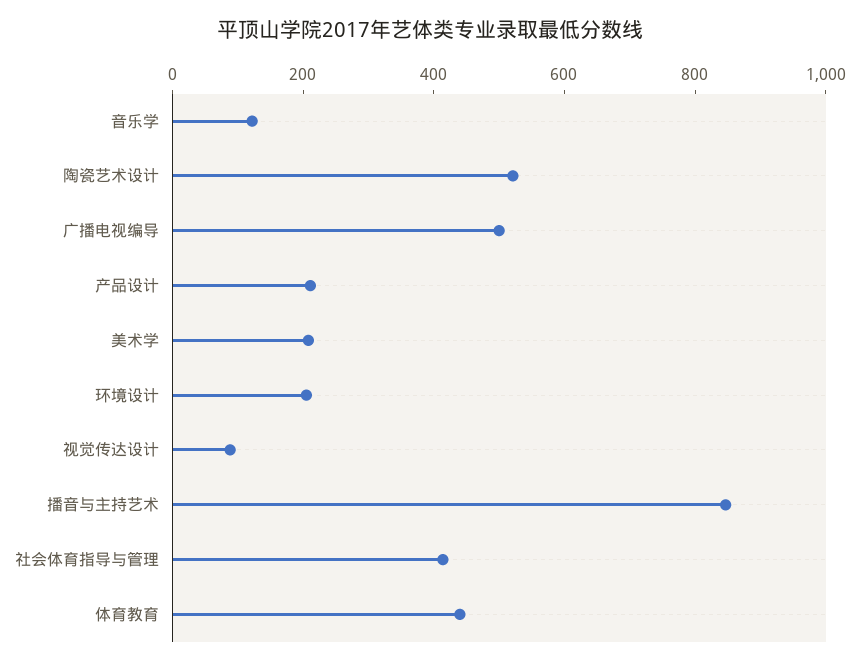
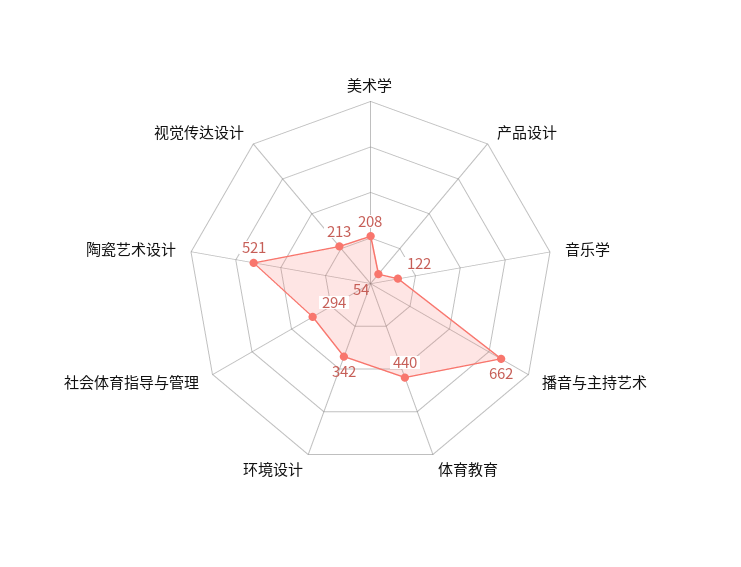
  {
    "音乐学": 122,
    "陶瓷艺术设计": 521,
-   "广播电视编导": 500,
-   "产品设计": 200,
+   "产品设计": 54,
    "美术学": 208,
-   "环境设计": 200,
+   "环境设计": 342,
-   "视觉传达设计": 100,
+   "视觉传达设计": 213,
-   "播音与主持艺术": 850,
+   "播音与主持艺术": 662,
-   "社会体育指导与管理": 400,
+   "社会体育指导与管理": 294,
    "体育教育": 440
  }

